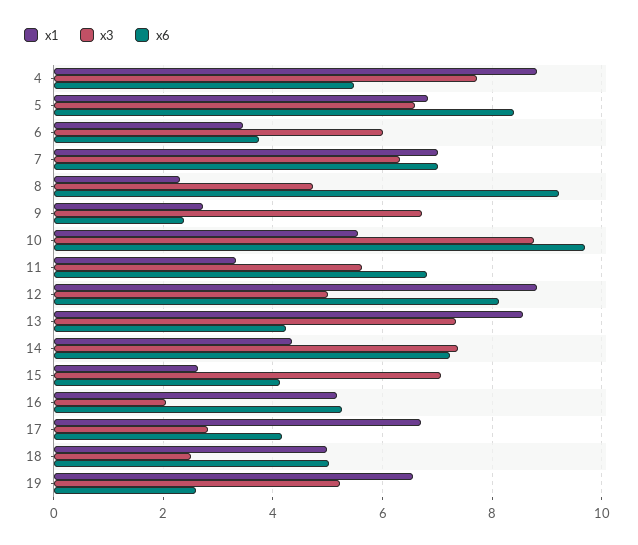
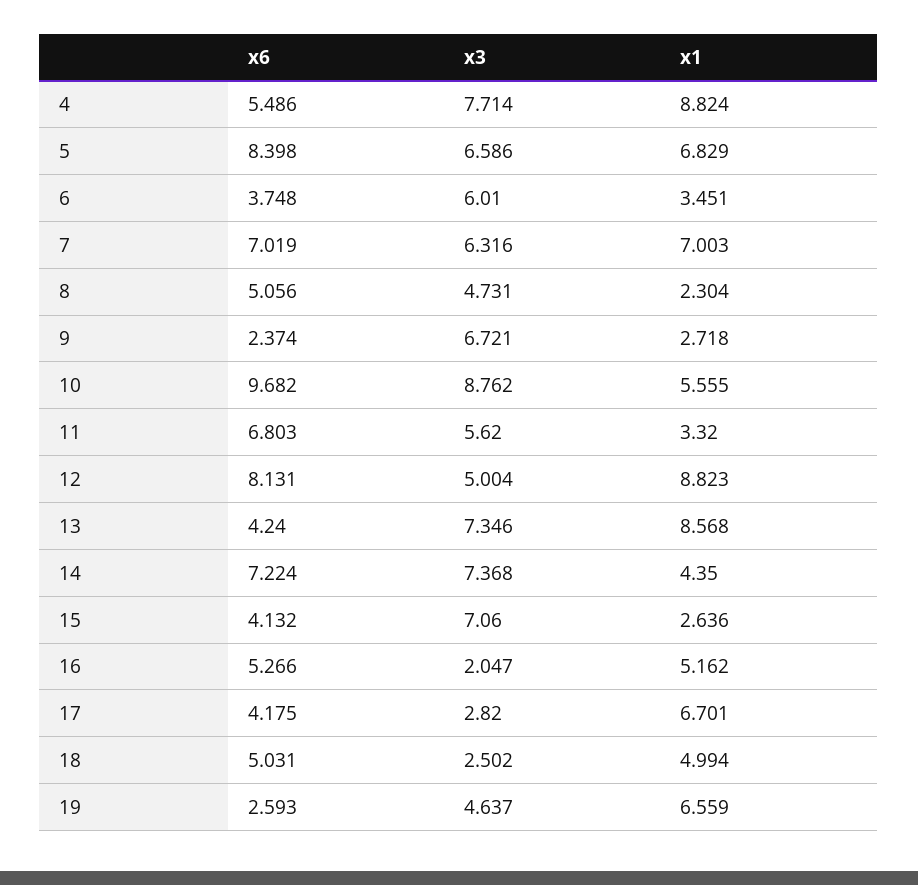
  {
    "x1": {
      "4": 8.824,
      "5": 6.829,
      "6": 3.451,
      "7": 7.003,
      "8": 2.304,
      "9": 2.718,
      "10": 5.555,
      "11": 3.32,
      "12": 8.823,
      "13": 8.568,
      "14": 4.35,
      "15": 2.636,
      "16": 5.162,
      "17": 6.701,
      "18": 4.994,
      "19": 6.559
    },
    "x3": {
      "4": 7.714,
      "5": 6.586,
      "6": 6.01,
      "7": 6.316,
      "8": 4.731,
      "9": 6.721,
      "10": 8.762,
      "11": 5.62,
      "12": 5.004,
      "13": 7.346,
      "14": 7.368,
      "15": 7.06,
      "16": 2.047,
      "17": 2.82,
      "18": 2.502,
-     "19": 5.2
+     "19": 4.637
    },
    "x6": {
      "4": 5.486,
      "5": 8.398,
      "6": 3.748,
      "7": 7.019,
-     "8": 9.2,
+     "8": 5.056,
      "9": 2.374,
      "10": 9.682,
      "11": 6.803,
      "12": 8.131,
      "13": 4.24,
      "14": 7.224,
      "15": 4.132,
      "16": 5.266,
      "17": 4.175,
      "18": 5.031,
      "19": 2.593
    }
  }

